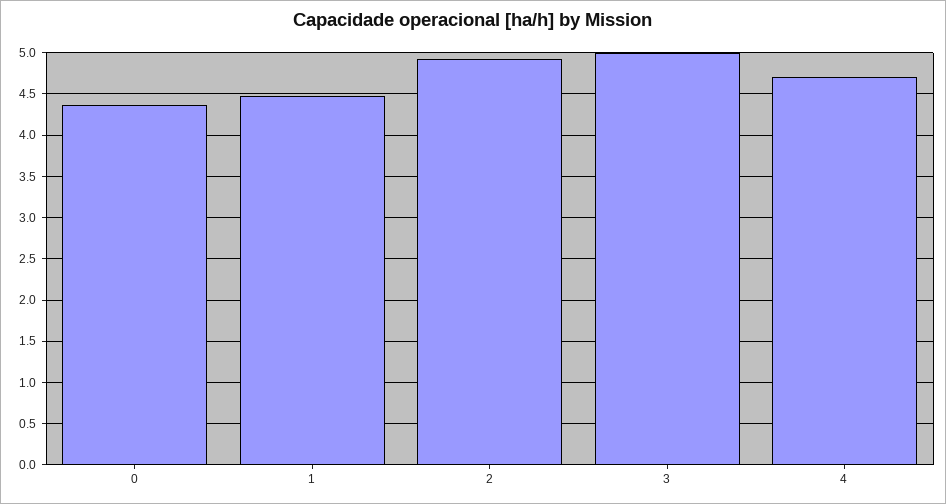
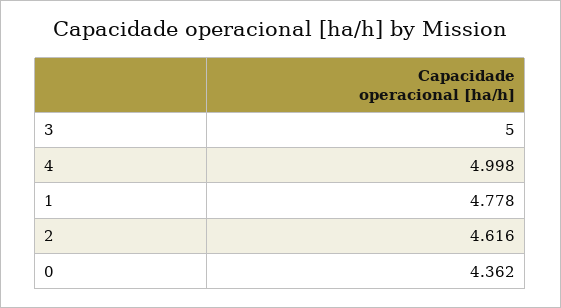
  {
    "0": 4.362,
-   "1": 4.5,
+   "1": 4.778,
-   "2": 4.9,
+   "2": 4.616,
    "3": 5,
-   "4": 4.7
+   "4": 4.998
  }

